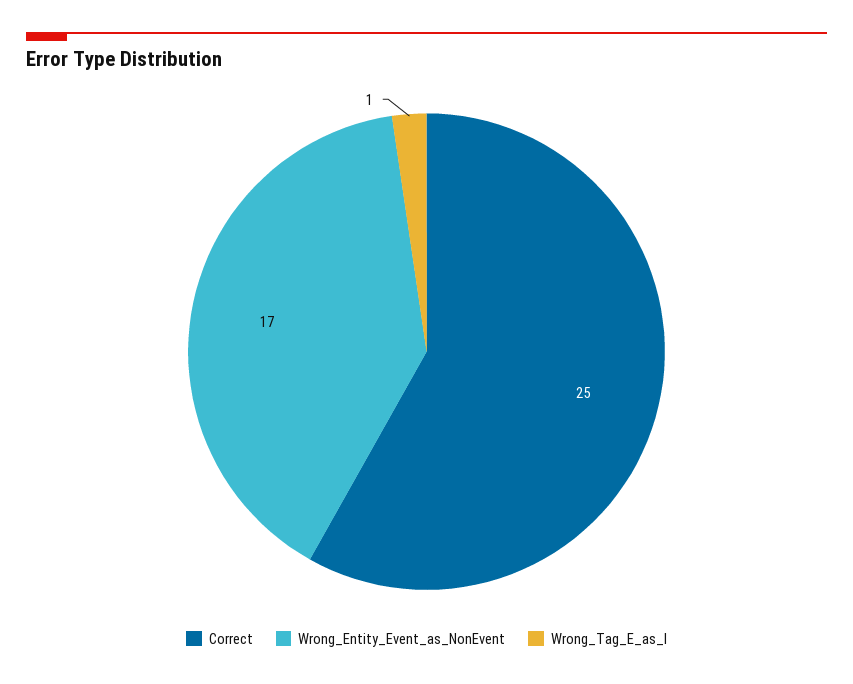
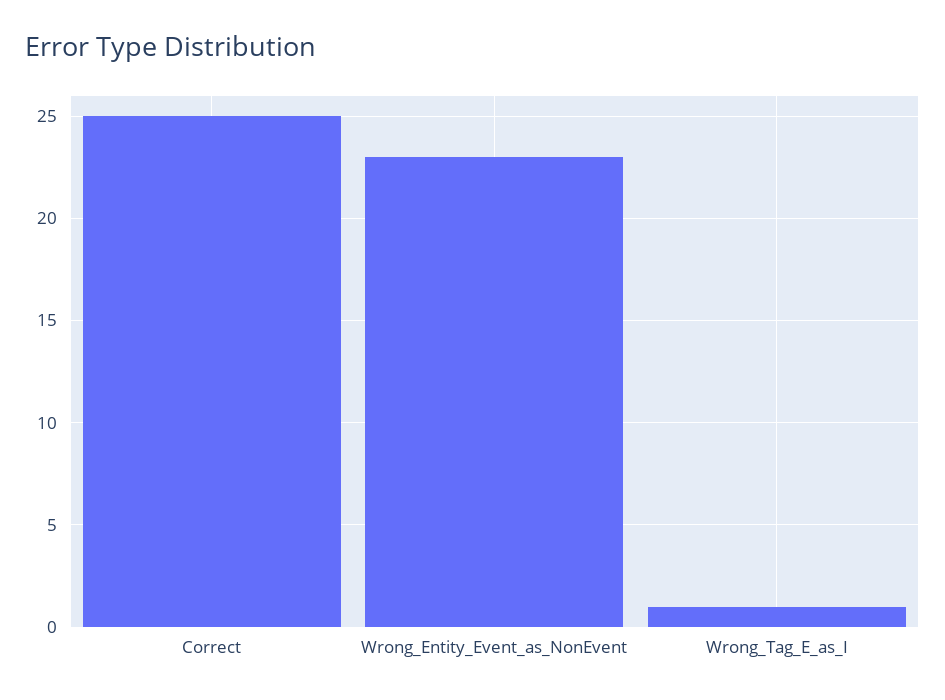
  {
    "Correct": 25,
-   "Wrong_Entity_Event_as_NonEvent": 17,
+   "Wrong_Entity_Event_as_NonEvent": 23,
    "Wrong_Tag_E_as_I": 1
  }

